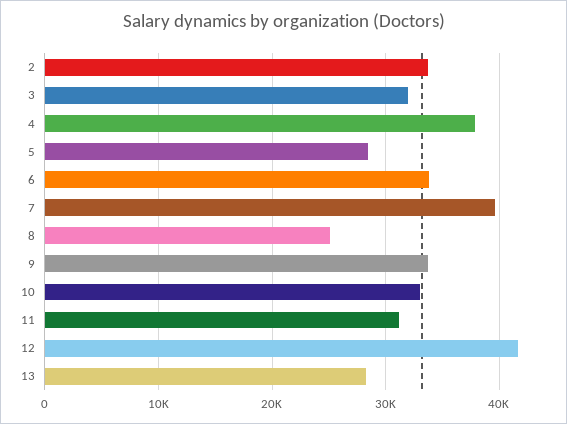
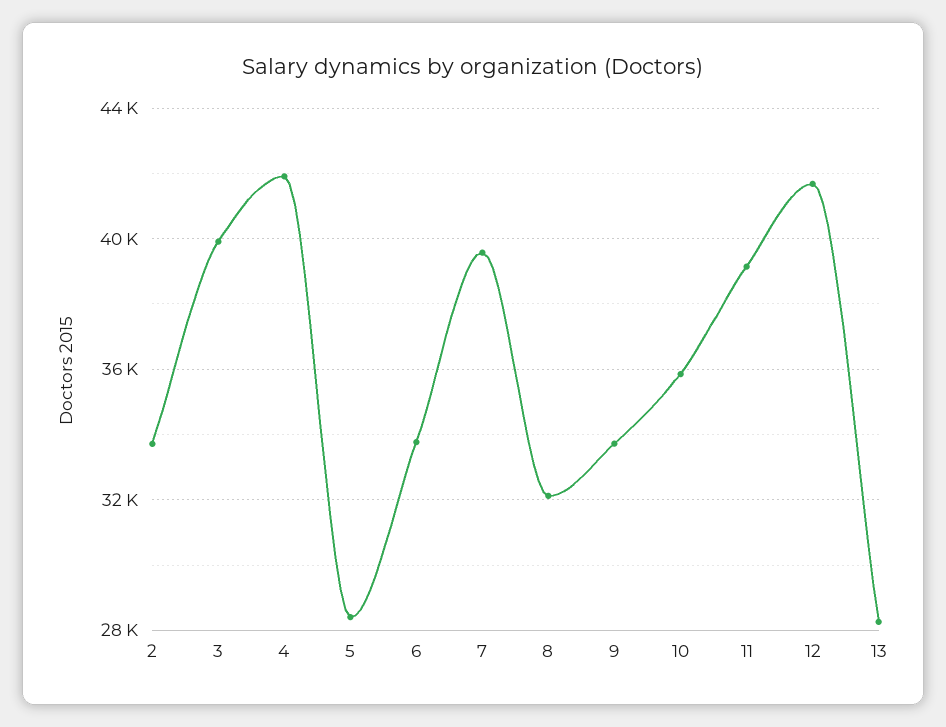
  {
    "2": 33500,
-   "3": 32000,
+   "3": 40000,
-   "4": 38000,
+   "4": 42000,
    "5": 28500,
    "6": 34000,
    "7": 39500,
-   "8": 25000,
+   "8": 32000,
    "9": 33500,
-   "10": 33000,
+   "10": 36000,
-   "11": 31000,
+   "11": 39000,
    "12": 41500,
    "13": 28500
  }

